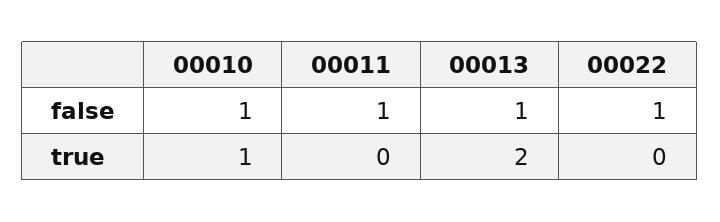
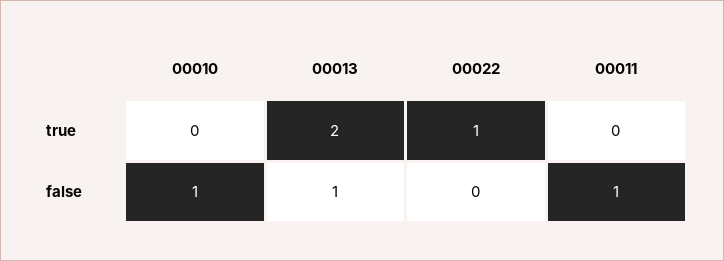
  {
    "00010": {
      "false": 1,
-     "true": 1
+     "true": 0
    },
    "00011": {
      "false": 1,
      "true": 0
    },
    "00013": {
      "false": 1,
      "true": 2
    },
    "00022": {
-     "false": 1,
+     "false": 0,
-     "true": 0
+     "true": 1
    }
  }

